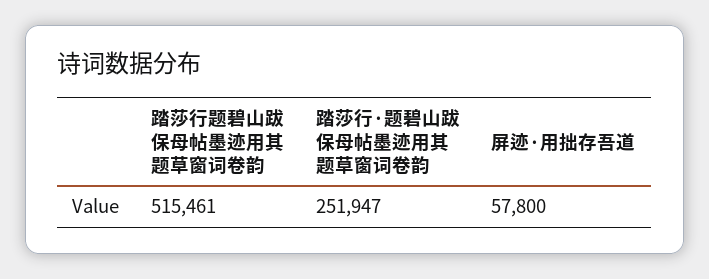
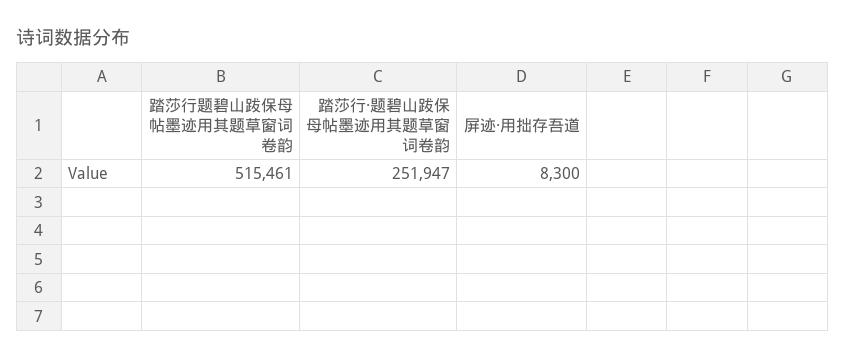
  {
    "踏莎行题碧山跋保母帖墨迹用其题草窗词卷韵": 515461,
    "踏莎行·题碧山跋保母帖墨迹用其题草窗词卷韵": 251947,
-   "屏迹·用拙存吾道": 57800
+   "屏迹·用拙存吾道": 8300
  }

